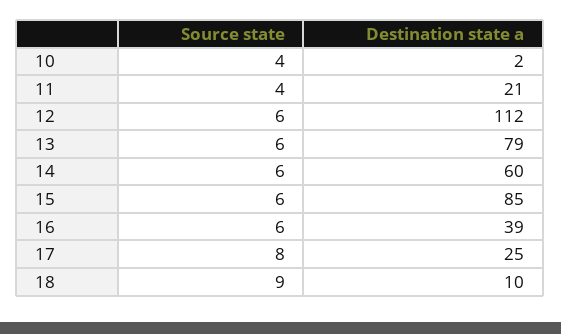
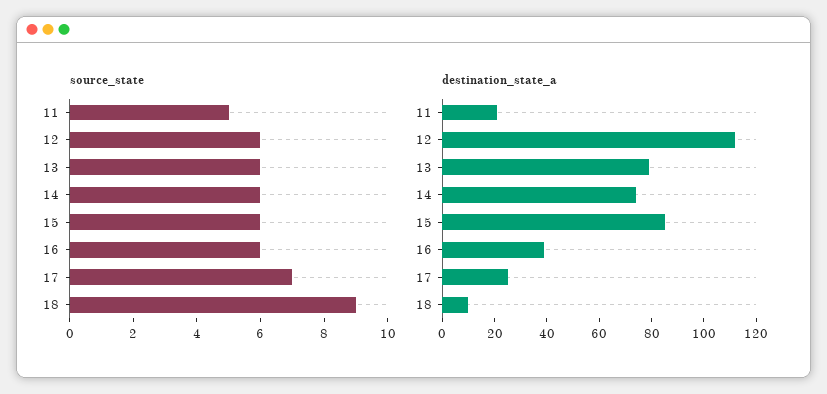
  {
    "Source state": {
-     "10": 4,
-     "11": 4,
+     "11": 5,
      "12": 6,
      "13": 6,
      "14": 6,
      "15": 6,
      "16": 6,
-     "17": 8,
+     "17": 7,
      "18": 9
    },
    "Destination state a": {
-     "10": 2,
      "11": 21,
      "12": 112,
      "13": 79,
-     "14": 60,
+     "14": 75,
      "15": 85,
      "16": 39,
      "17": 25,
      "18": 10
    }
  }

